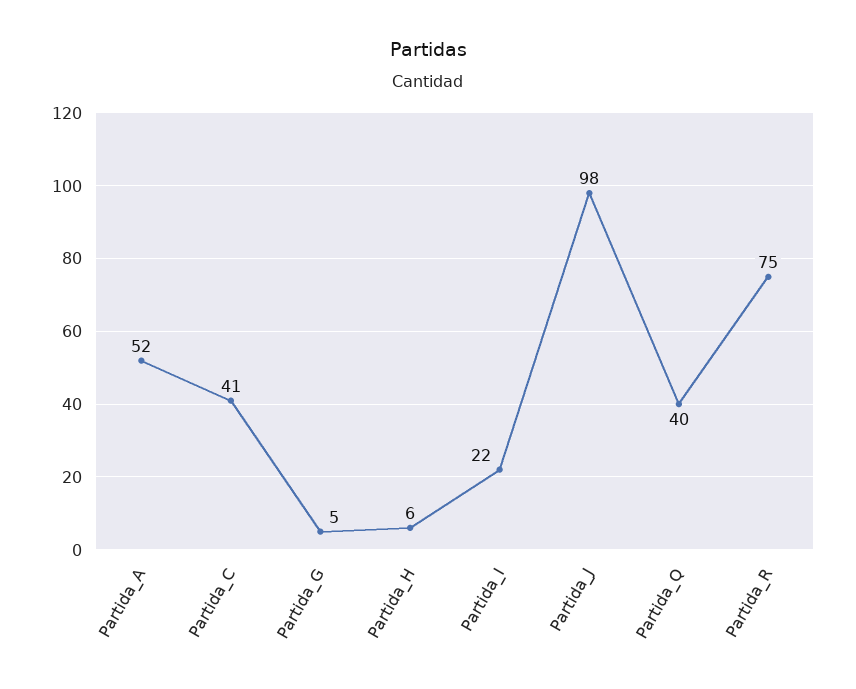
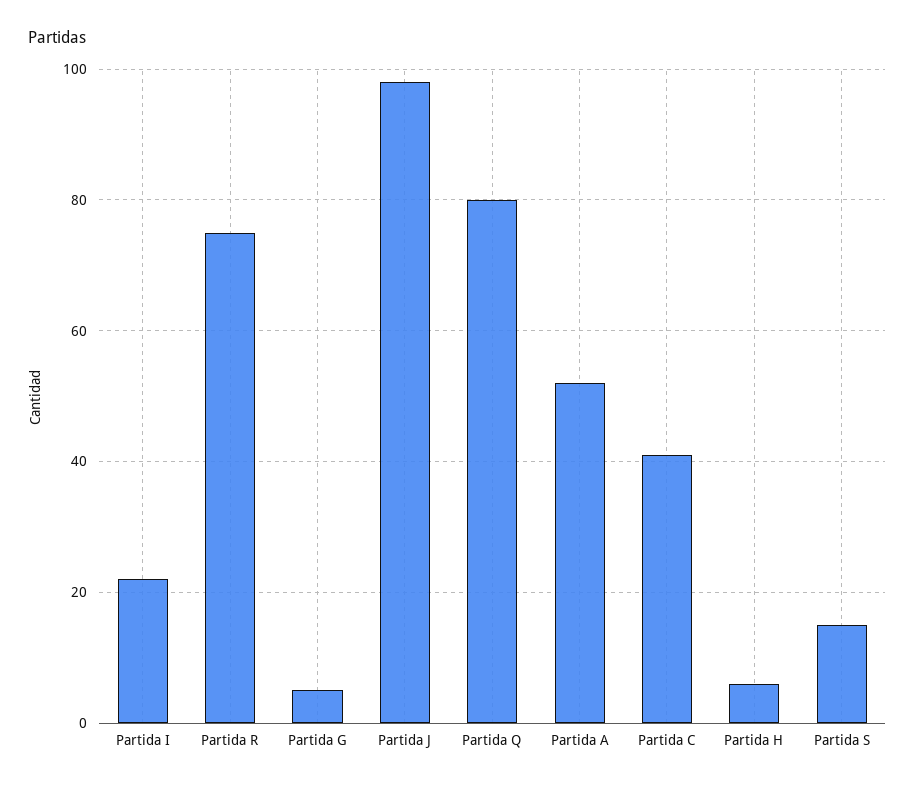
  {
    "Partida_A": 52,
    "Partida_C": 41,
    "Partida_G": 5,
    "Partida_H": 6,
    "Partida_I": 22,
    "Partida_J": 98,
-   "Partida_Q": 40,
+   "Partida_Q": 80,
-   "Partida_R": 75
+   "Partida_R": 75,
+   "Partida S": 15
  }

